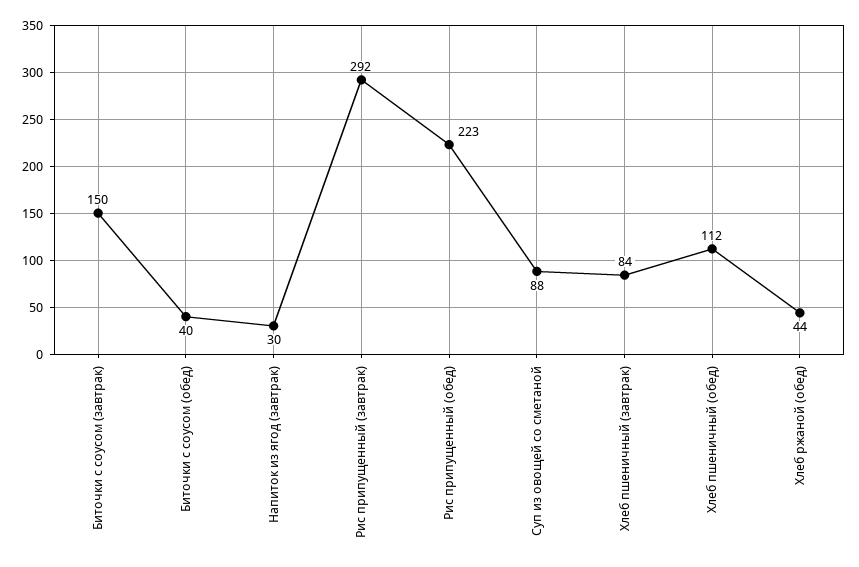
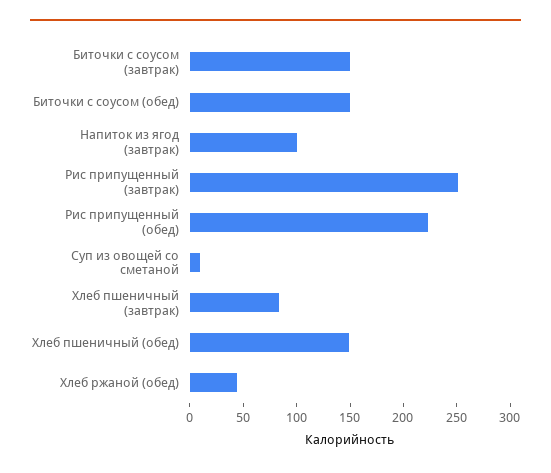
  {
    "Биточки с соусом (завтрак)": 150,
-   "Биточки с соусом (обед)": 40,
+   "Биточки с соусом (обед)": 150,
-   "Напиток из ягод (завтрак)": 30,
+   "Напиток из ягод (завтрак)": 100,
-   "Рис припущенный (завтрак)": 292,
+   "Рис припущенный (завтрак)": 250,
    "Рис припущенный (обед)": 223,
-   "Суп из овощей со сметаной": 88,
+   "Суп из овощей со сметаной": 10,
    "Хлеб пшеничный (завтрак)": 84,
-   "Хлеб пшеничный (обед)": 112,
+   "Хлеб пшеничный (обед)": 150,
    "Хлеб ржаной (обед)": 44
  }

